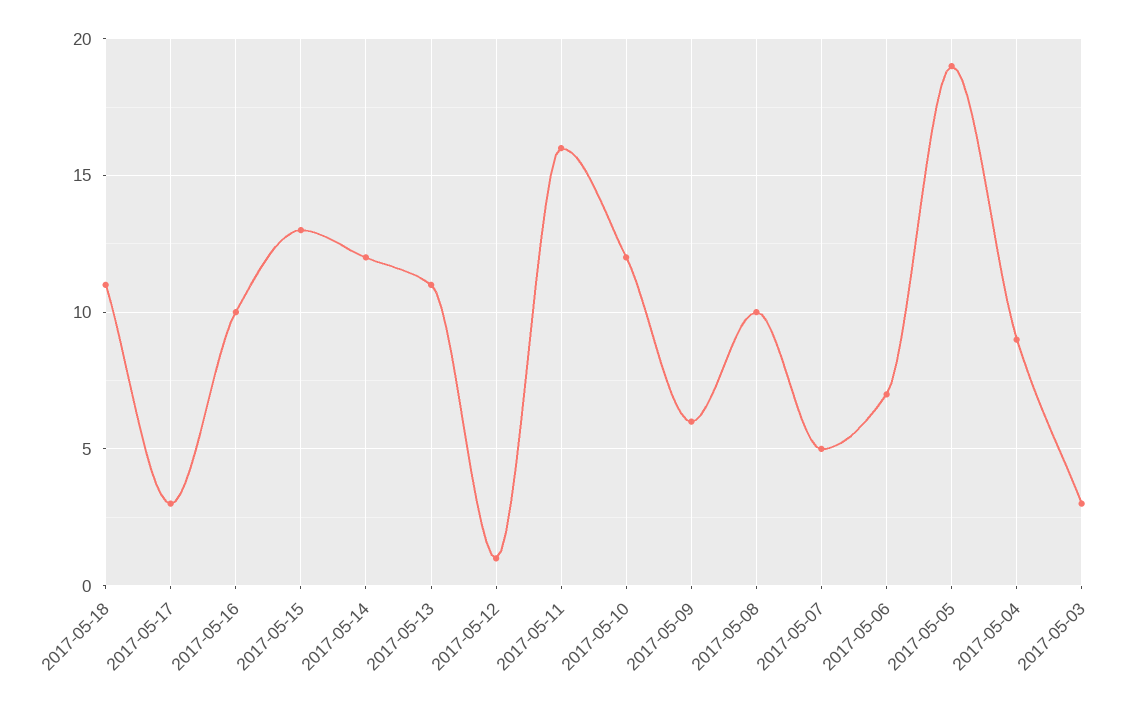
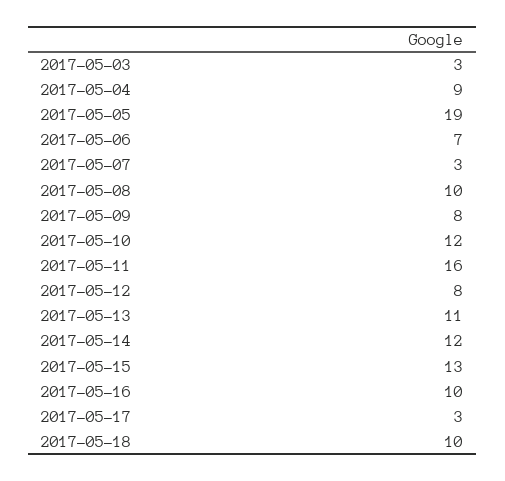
  {
-   "2017-05-18": 11,
+   "2017-05-18": 10,
    "2017-05-17": 3,
    "2017-05-16": 10,
    "2017-05-15": 13,
    "2017-05-14": 12,
    "2017-05-13": 11,
-   "2017-05-12": 1,
+   "2017-05-12": 8,
    "2017-05-11": 16,
    "2017-05-10": 12,
-   "2017-05-09": 6,
+   "2017-05-09": 8,
    "2017-05-08": 10,
-   "2017-05-07": 5,
+   "2017-05-07": 3,
    "2017-05-06": 7,
    "2017-05-05": 19,
    "2017-05-04": 9,
    "2017-05-03": 3
  }

